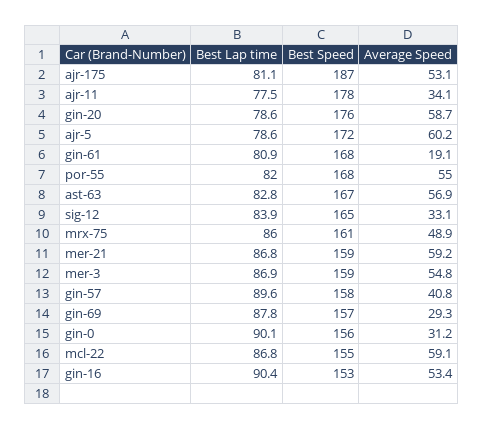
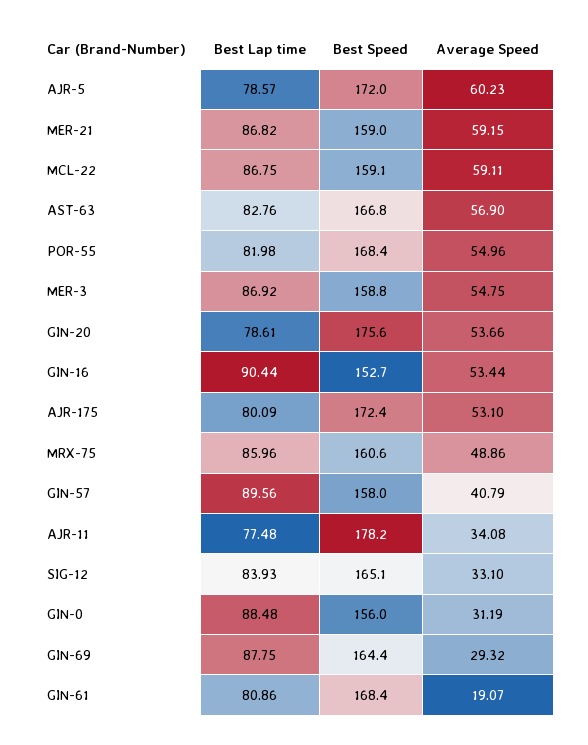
  {
    "Best Lap time": {
-     "ajr-175": 81.1,
+     "ajr-175": 80.09,
      "ajr-11": 77.48,
      "gin-20": 78.61,
      "ajr-5": 78.57,
      "gin-61": 80.86,
      "por-55": 81.98,
      "ast-63": 82.76,
      "sig-12": 83.93,
      "mrx-75": 85.96,
      "mer-21": 86.82,
      "mer-3": 86.92,
      "gin-57": 89.56,
      "gin-69": 87.75,
-     "gin-0": 90.1,
+     "gin-0": 88.48,
      "mcl-22": 86.75,
      "gin-16": 90.44
    },
    "Best Speed": {
-     "ajr-175": 187,
+     "ajr-175": 172.4,
      "ajr-11": 178.2,
      "gin-20": 175.6,
      "ajr-5": 172,
      "gin-61": 168.4,
      "por-55": 168.4,
      "ast-63": 166.8,
      "sig-12": 165.1,
      "mrx-75": 160.6,
      "mer-21": 159,
      "mer-3": 158.8,
      "gin-57": 158,
-     "gin-69": 157,
+     "gin-69": 164.4,
      "gin-0": 156,
-     "mcl-22": 155,
+     "mcl-22": 159.1,
      "gin-16": 152.7
    },
    "Average Speed": {
      "ajr-175": 53.1,
      "ajr-11": 34.08,
-     "gin-20": 58.7,
+     "gin-20": 53.66,
      "ajr-5": 60.23,
      "gin-61": 19.07,
      "por-55": 54.96,
      "ast-63": 56.9,
      "sig-12": 33.1,
      "mrx-75": 48.86,
      "mer-21": 59.15,
      "mer-3": 54.75,
      "gin-57": 40.79,
      "gin-69": 29.32,
      "gin-0": 31.19,
      "mcl-22": 59.11,
      "gin-16": 53.44
    }
  }

